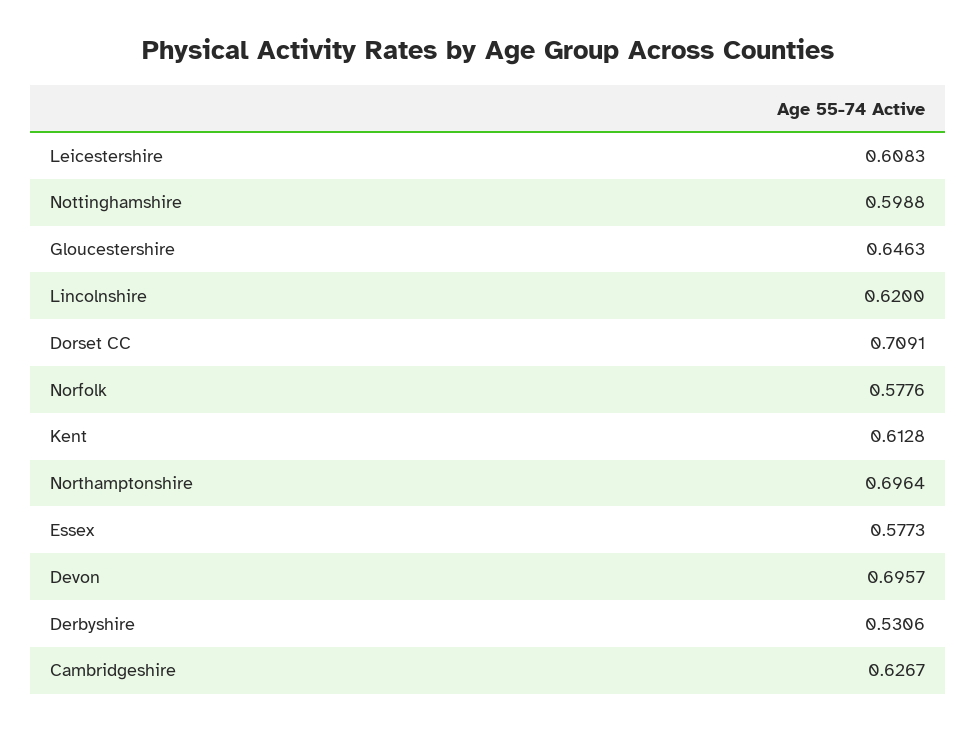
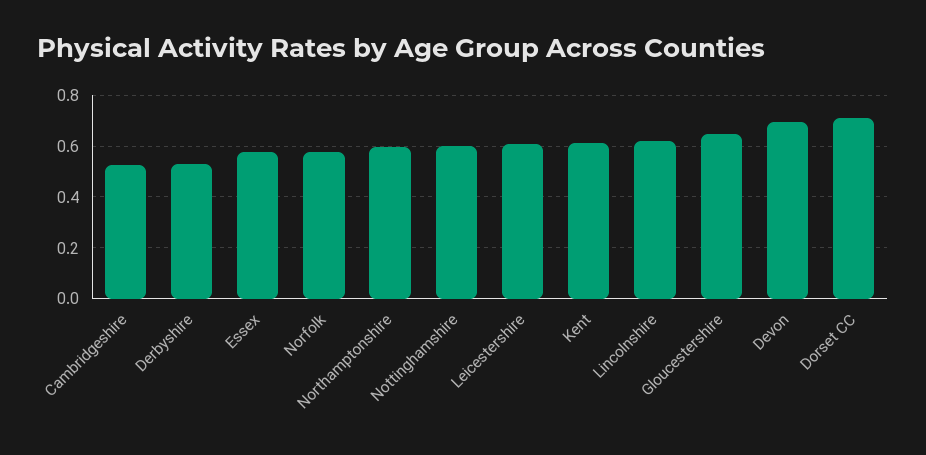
  {
    "Leicestershire": 0.6083,
    "Nottinghamshire": 0.5988,
    "Gloucestershire": 0.6463,
    "Lincolnshire": 0.62,
    "Dorset CC": 0.7091,
    "Norfolk": 0.5776,
    "Kent": 0.6128,
-   "Northamptonshire": 0.6964,
+   "Northamptonshire": 0.6,
    "Essex": 0.5773,
    "Devon": 0.6957,
    "Derbyshire": 0.5306,
-   "Cambridgeshire": 0.6267
+   "Cambridgeshire": 0.525
  }

